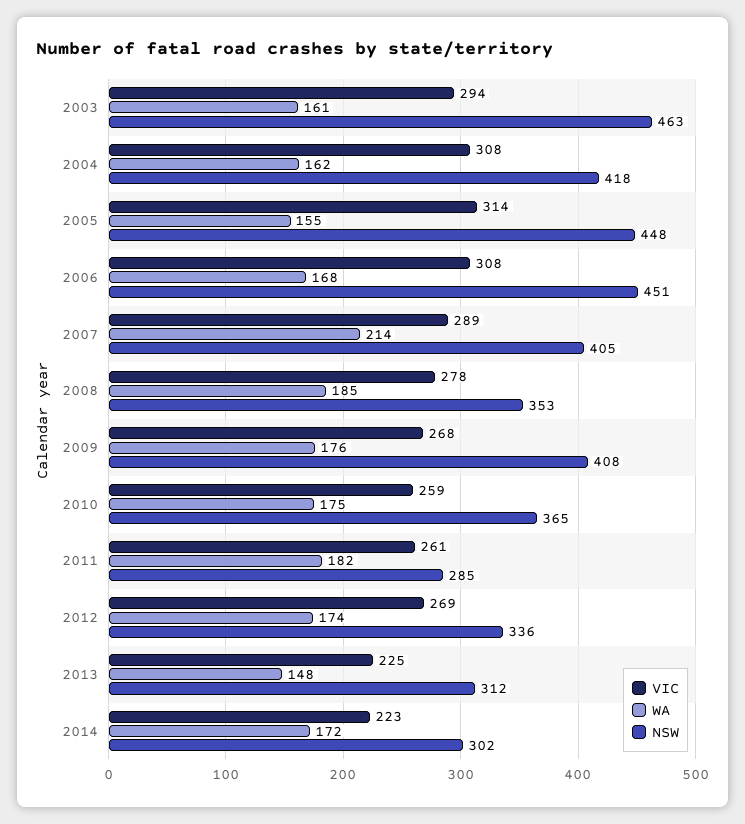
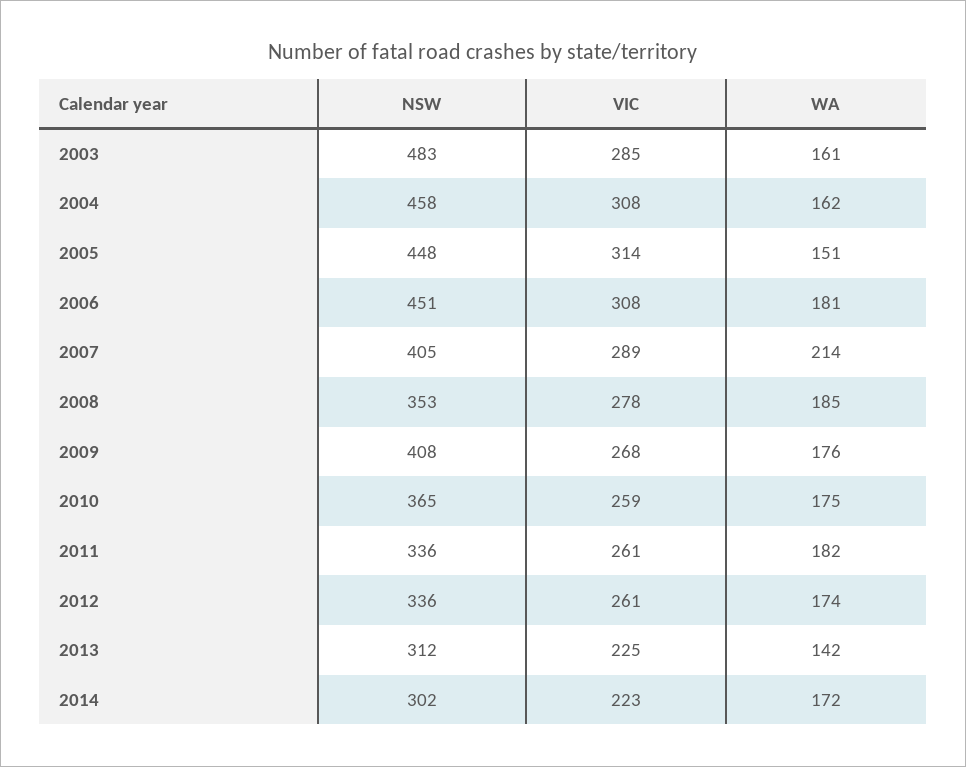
  {
    "VIC": {
-     "2003": 294,
+     "2003": 285,
      "2004": 308,
      "2005": 314,
      "2006": 308,
      "2007": 289,
      "2008": 278,
      "2009": 268,
      "2010": 259,
      "2011": 261,
-     "2012": 269,
+     "2012": 261,
      "2013": 225,
      "2014": 223
    },
    "WA": {
      "2003": 161,
      "2004": 162,
-     "2005": 155,
+     "2005": 151,
-     "2006": 168,
+     "2006": 181,
      "2007": 214,
      "2008": 185,
      "2009": 176,
      "2010": 175,
      "2011": 182,
      "2012": 174,
-     "2013": 148,
+     "2013": 142,
      "2014": 172
    },
    "NSW": {
-     "2003": 463,
+     "2003": 483,
-     "2004": 418,
+     "2004": 458,
      "2005": 448,
      "2006": 451,
      "2007": 405,
      "2008": 353,
      "2009": 408,
      "2010": 365,
-     "2011": 285,
+     "2011": 336,
      "2012": 336,
      "2013": 312,
      "2014": 302
    }
  }

